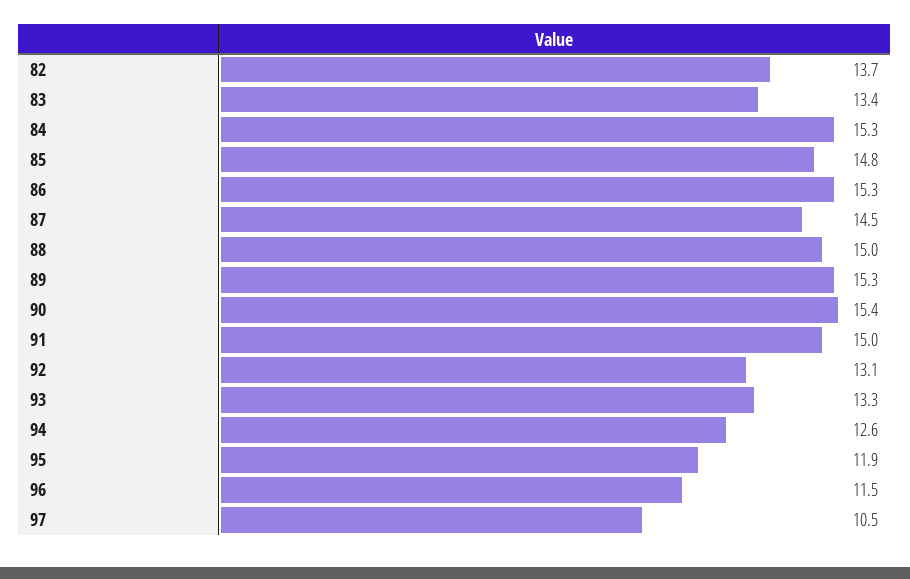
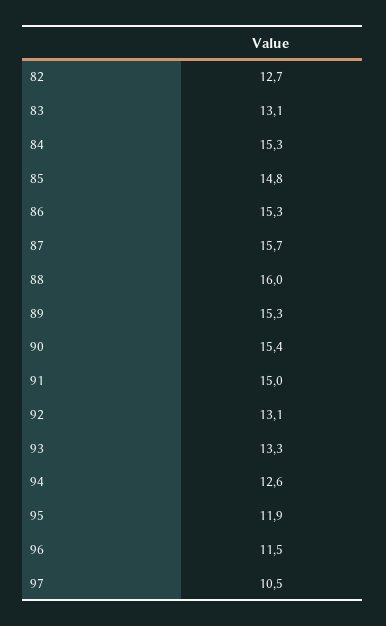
  {
-   "82": 13.7,
+   "82": 12.7,
-   "83": 13.4,
+   "83": 13.1,
    "84": 15.3,
    "85": 14.8,
    "86": 15.3,
-   "87": 14.5,
+   "87": 15.7,
-   "88": 15,
+   "88": 16,
    "89": 15.3,
    "90": 15.4,
    "91": 15,
    "92": 13.1,
    "93": 13.3,
    "94": 12.6,
    "95": 11.9,
    "96": 11.5,
    "97": 10.5
  }

